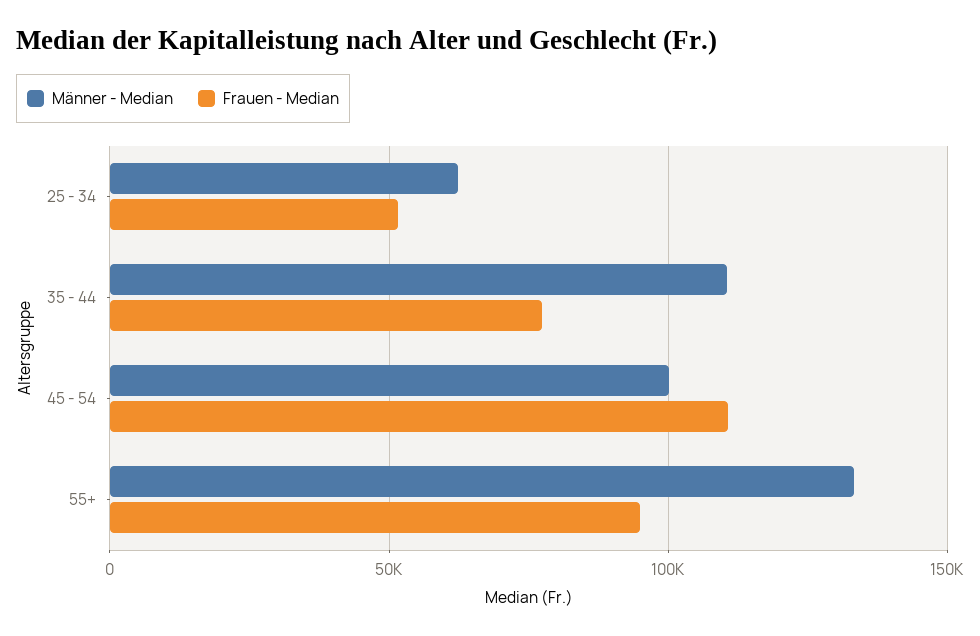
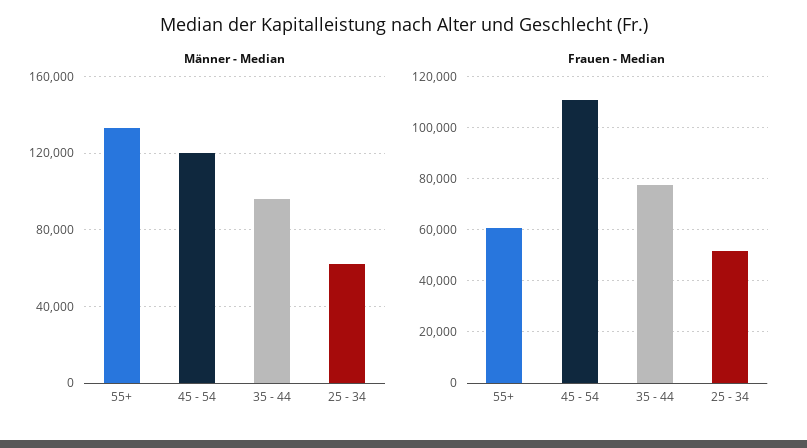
  {
    "Männer - Median": {
      "25 - 34": 60000,
-     "35 - 44": 110000,
+     "35 - 44": 95000,
-     "45 - 54": 100000,
+     "45 - 54": 120000,
      "55+": 135000
    },
    "Frauen - Median": {
      "25 - 34": 52500,
      "35 - 44": 77500,
      "45 - 54": 110000,
-     "55+": 95000
+     "55+": 60000
    }
  }

